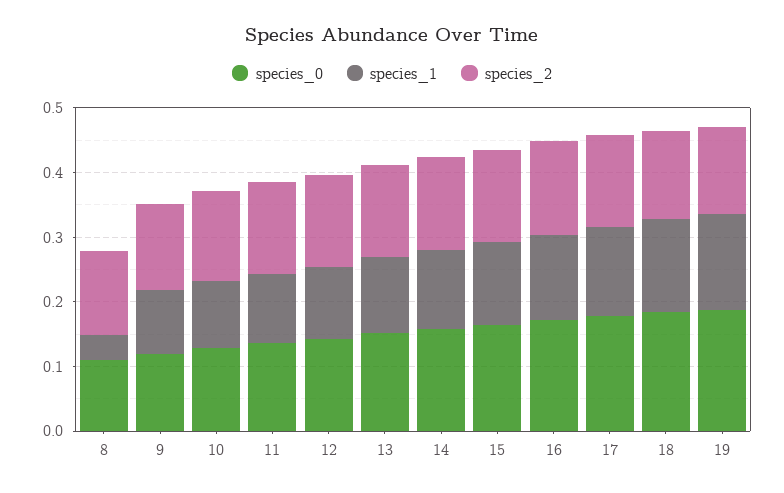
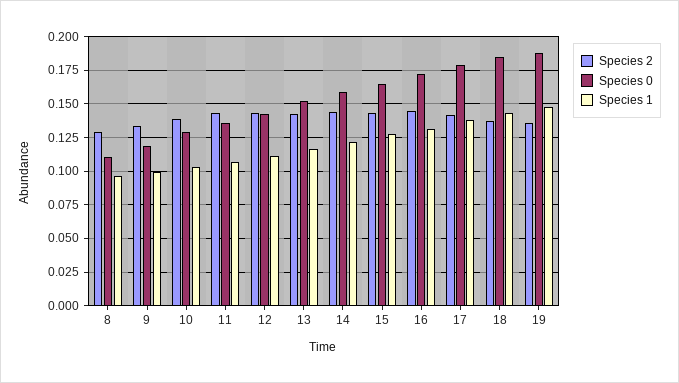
  {
    "species_0": {
      "8": 0.11,
      "9": 0.12,
      "10": 0.13,
      "11": 0.135,
      "12": 0.14,
      "13": 0.15,
      "14": 0.16,
      "15": 0.165,
      "16": 0.17,
      "17": 0.18,
      "18": 0.185,
      "19": 0.19
    },
    "species_1": {
-     "8": 0.04,
+     "8": 0.095,
      "9": 0.1,
      "10": 0.105,
      "11": 0.105,
      "12": 0.11,
      "13": 0.115,
      "14": 0.12,
      "15": 0.125,
      "16": 0.13,
      "17": 0.14,
      "18": 0.145,
      "19": 0.15
    },
    "species_2": {
      "8": 0.13,
      "9": 0.135,
      "10": 0.14,
      "11": 0.145,
      "12": 0.145,
      "13": 0.14,
      "14": 0.145,
      "15": 0.145,
      "16": 0.145,
      "17": 0.14,
      "18": 0.135,
      "19": 0.135
    }
  }

